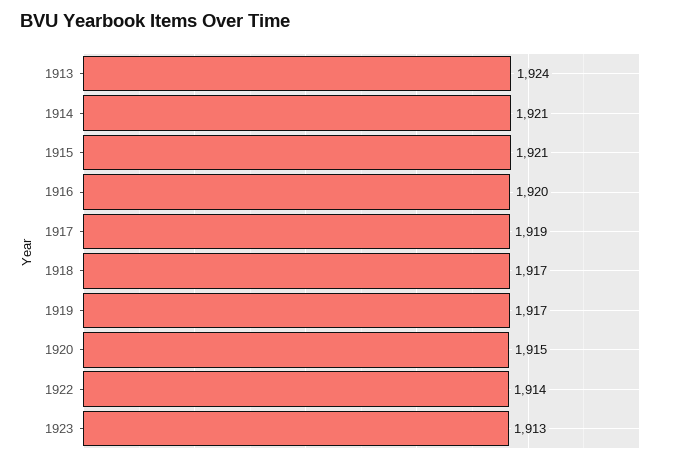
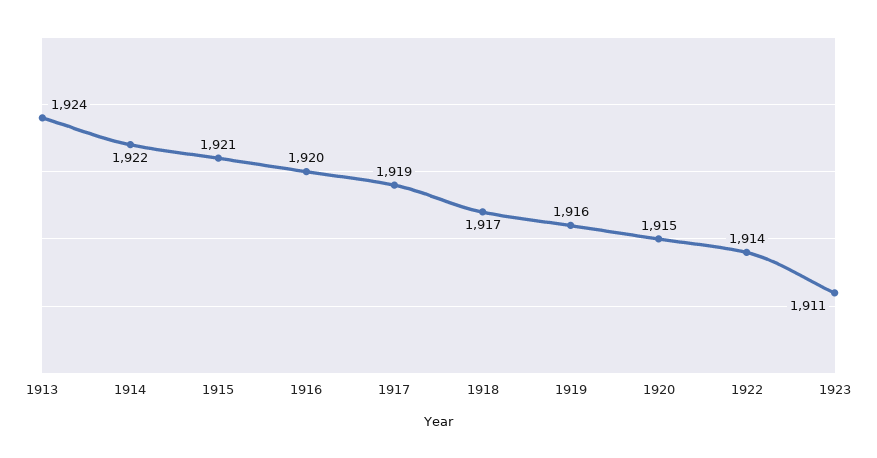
  {
    "1913": 1924,
-   "1914": 1921,
+   "1914": 1922,
    "1915": 1921,
    "1916": 1920,
    "1917": 1919,
    "1918": 1917,
-   "1919": 1917,
+   "1919": 1916,
    "1920": 1915,
    "1922": 1914,
-   "1923": 1913
+   "1923": 1911
  }

